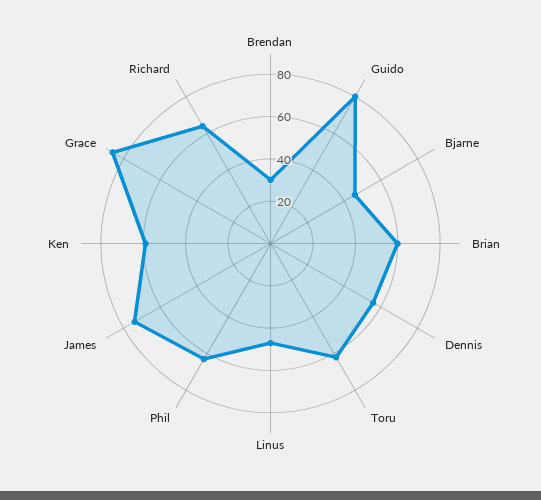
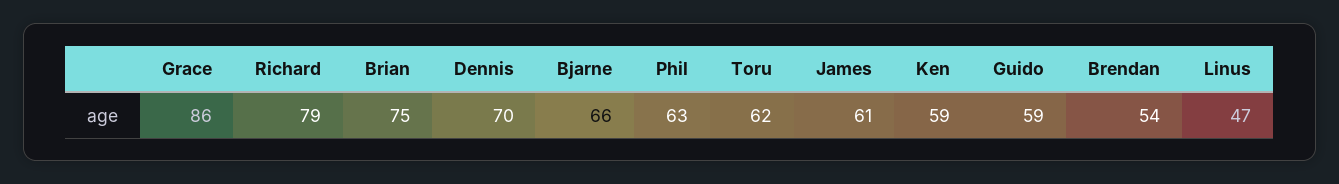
  {
-   "Brendan": 30,
+   "Brendan": 54,
-   "Guido": 80,
+   "Guido": 59,
-   "Bjarne": 45,
+   "Bjarne": 66,
-   "Brian": 60,
+   "Brian": 75,
-   "Dennis": 55,
+   "Dennis": 70,
    "Toru": 62,
    "Linus": 47,
    "Phil": 63,
-   "James": 75,
+   "James": 61,
    "Ken": 59,
    "Grace": 86,
-   "Richard": 65
+   "Richard": 79
  }

